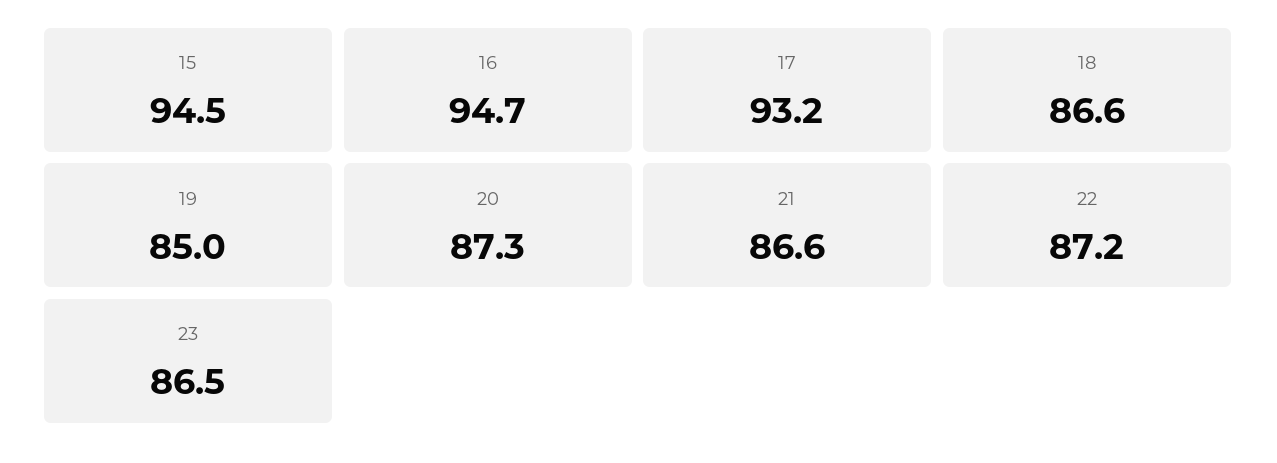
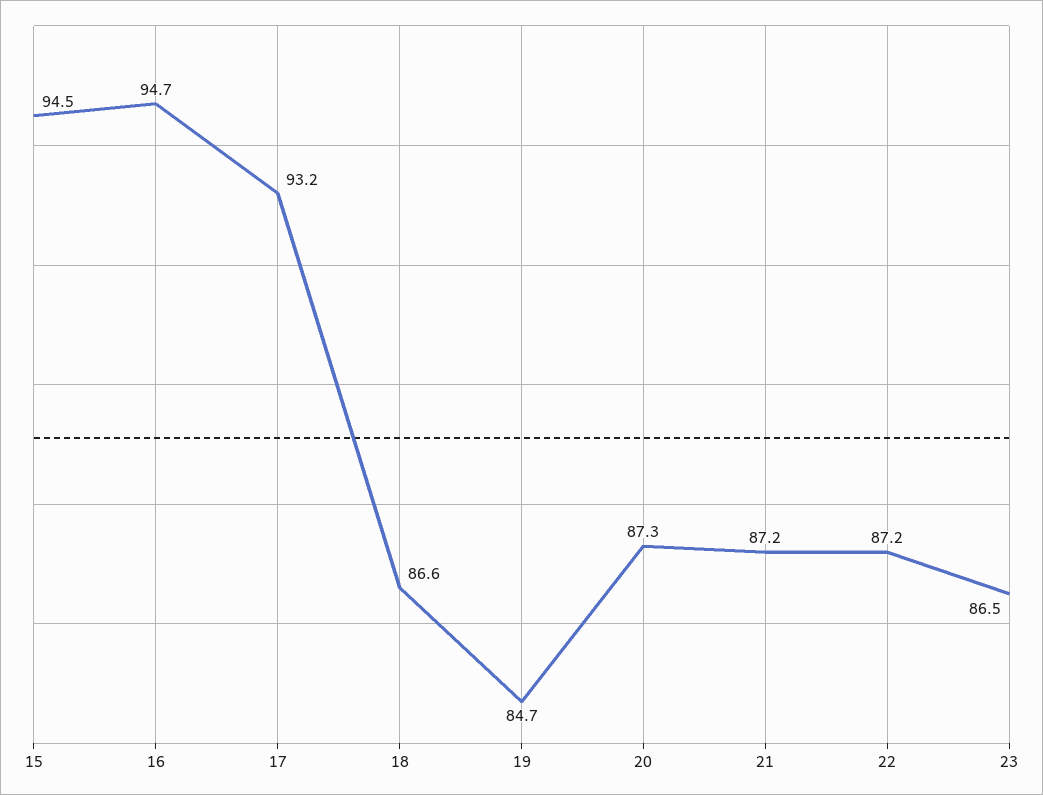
  {
    "15": 94.5,
    "16": 94.7,
    "17": 93.2,
    "18": 86.6,
-   "19": 85,
+   "19": 84.7,
    "20": 87.3,
-   "21": 86.6,
+   "21": 87.2,
    "22": 87.2,
    "23": 86.5
  }

